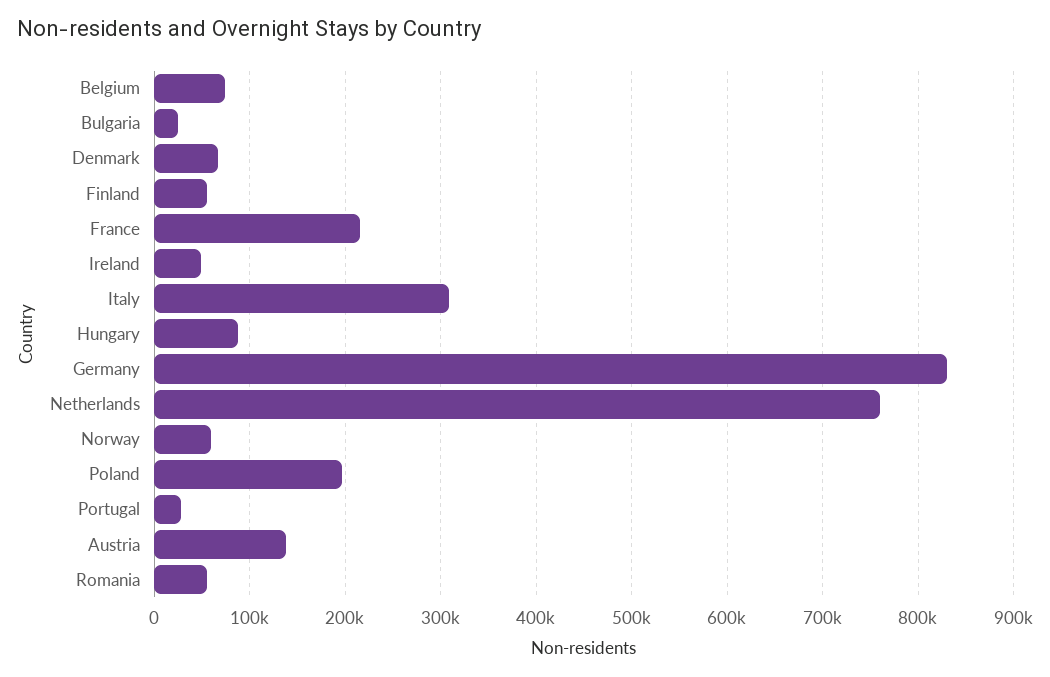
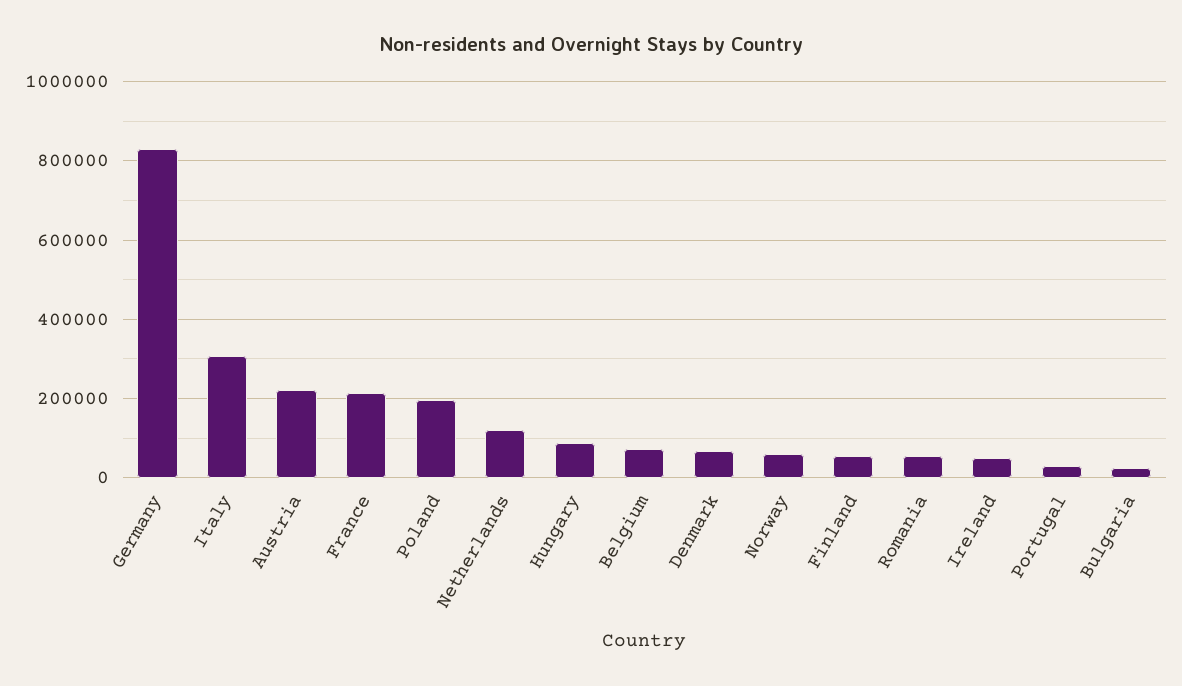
  {
    "Belgium": 70000,
    "Bulgaria": 30000,
    "Denmark": 70000,
    "Finland": 60000,
    "France": 210000,
    "Ireland": 50000,
    "Italy": 310000,
    "Hungary": 90000,
    "Germany": 830000,
-   "Netherlands": 760000,
+   "Netherlands": 120000,
    "Norway": 60000,
    "Poland": 200000,
    "Portugal": 30000,
-   "Austria": 140000,
+   "Austria": 220000,
    "Romania": 50000
  }

